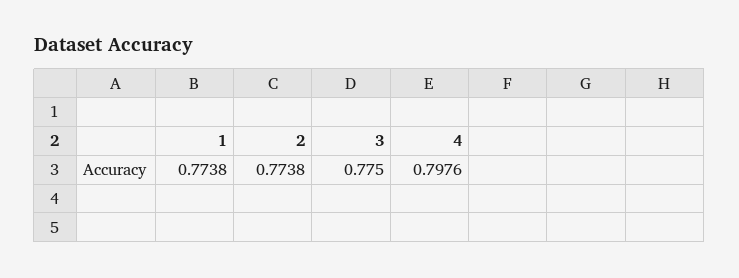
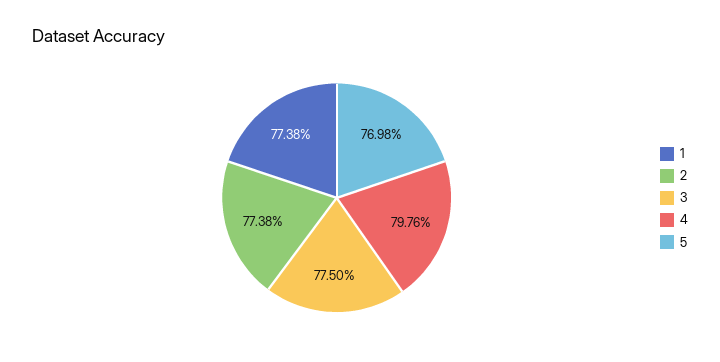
  {
    "1": 0.7738,
    "2": 0.7738,
    "3": 0.775,
-   "4": 0.7976
+   "4": 0.7976,
+   "5": 0.7698
  }

